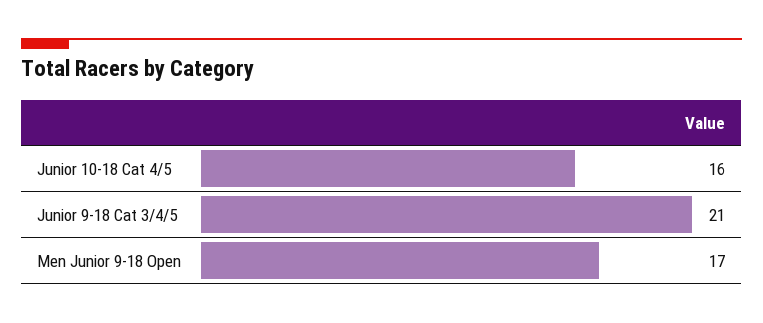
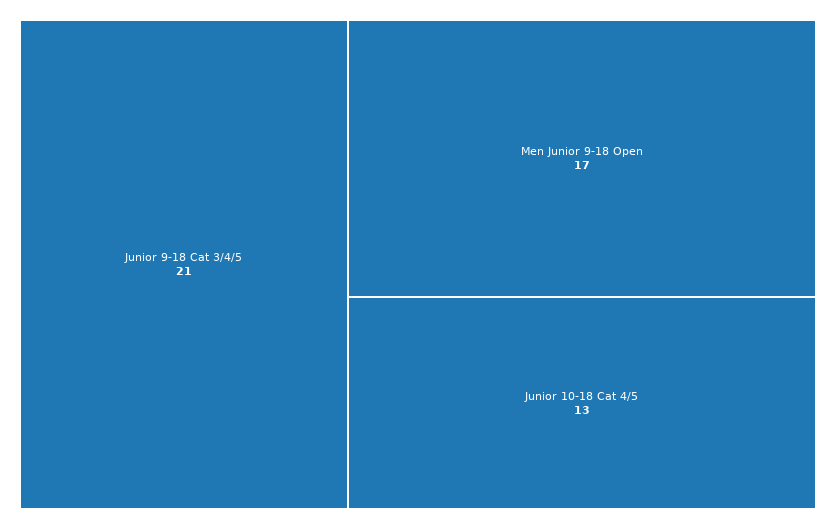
  {
-   "Junior 10-18 Cat 4/5": 16,
+   "Junior 10-18 Cat 4/5": 13,
    "Junior 9-18 Cat 3/4/5": 21,
    "Men Junior 9-18 Open": 17
  }

